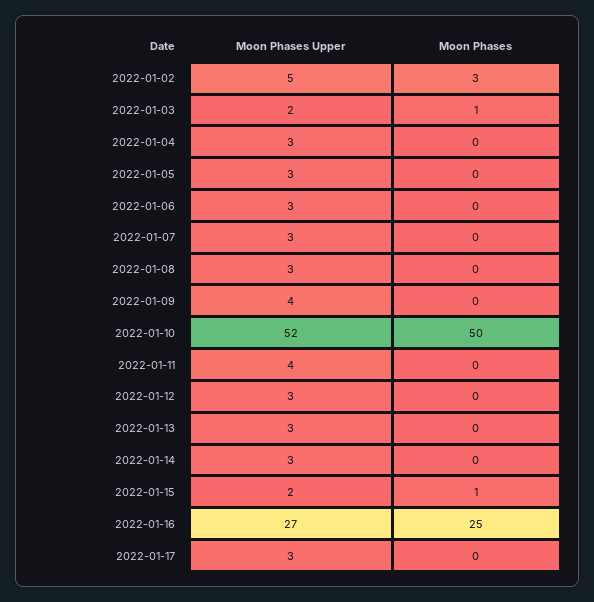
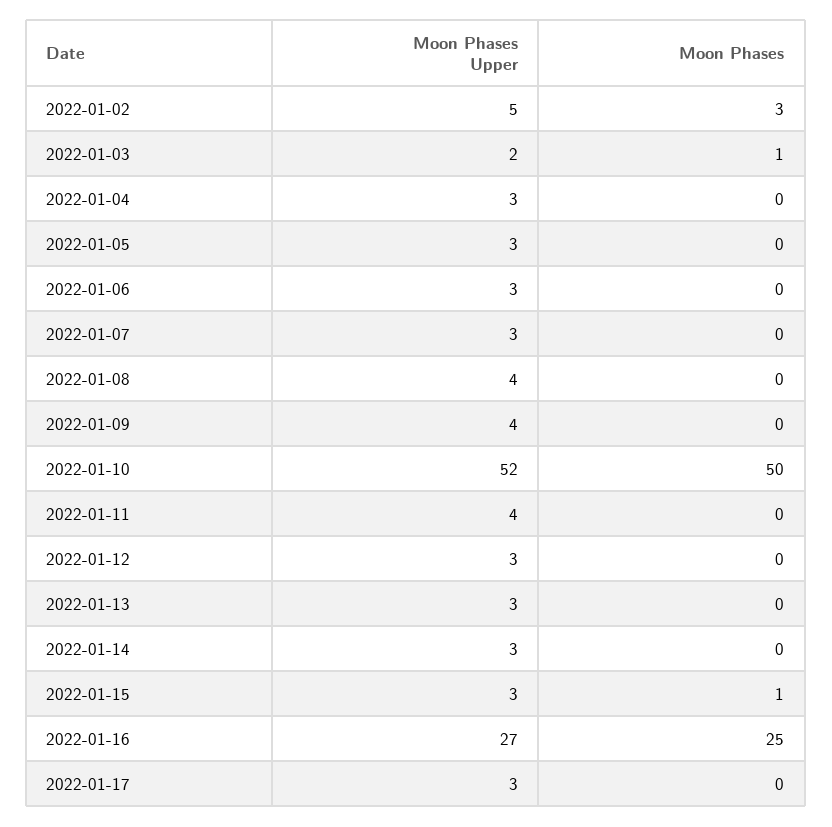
  {
    "Moon Phases Upper": {
      "2022-01-02": 5,
      "2022-01-03": 2,
      "2022-01-04": 3,
      "2022-01-05": 3,
      "2022-01-06": 3,
      "2022-01-07": 3,
-     "2022-01-08": 3,
+     "2022-01-08": 4,
      "2022-01-09": 4,
      "2022-01-10": 52,
      "2022-01-11": 4,
      "2022-01-12": 3,
      "2022-01-13": 3,
      "2022-01-14": 3,
-     "2022-01-15": 2,
+     "2022-01-15": 3,
      "2022-01-16": 27,
      "2022-01-17": 3
    },
    "Moon Phases": {
      "2022-01-02": 3,
      "2022-01-03": 1,
      "2022-01-04": 0,
      "2022-01-05": 0,
      "2022-01-06": 0,
      "2022-01-07": 0,
      "2022-01-08": 0,
      "2022-01-09": 0,
      "2022-01-10": 50,
      "2022-01-11": 0,
      "2022-01-12": 0,
      "2022-01-13": 0,
      "2022-01-14": 0,
      "2022-01-15": 1,
      "2022-01-16": 25,
      "2022-01-17": 0
    }
  }

